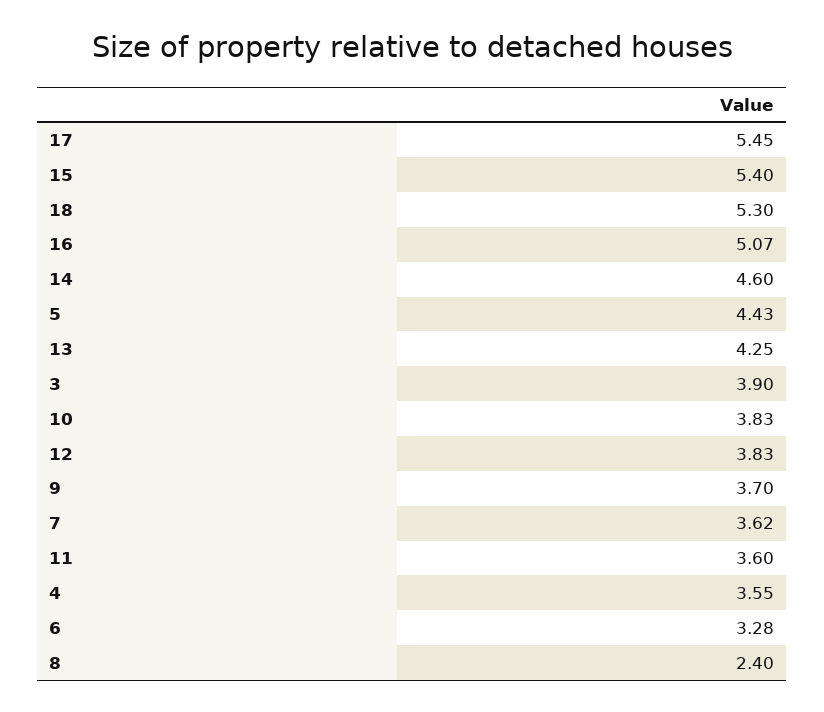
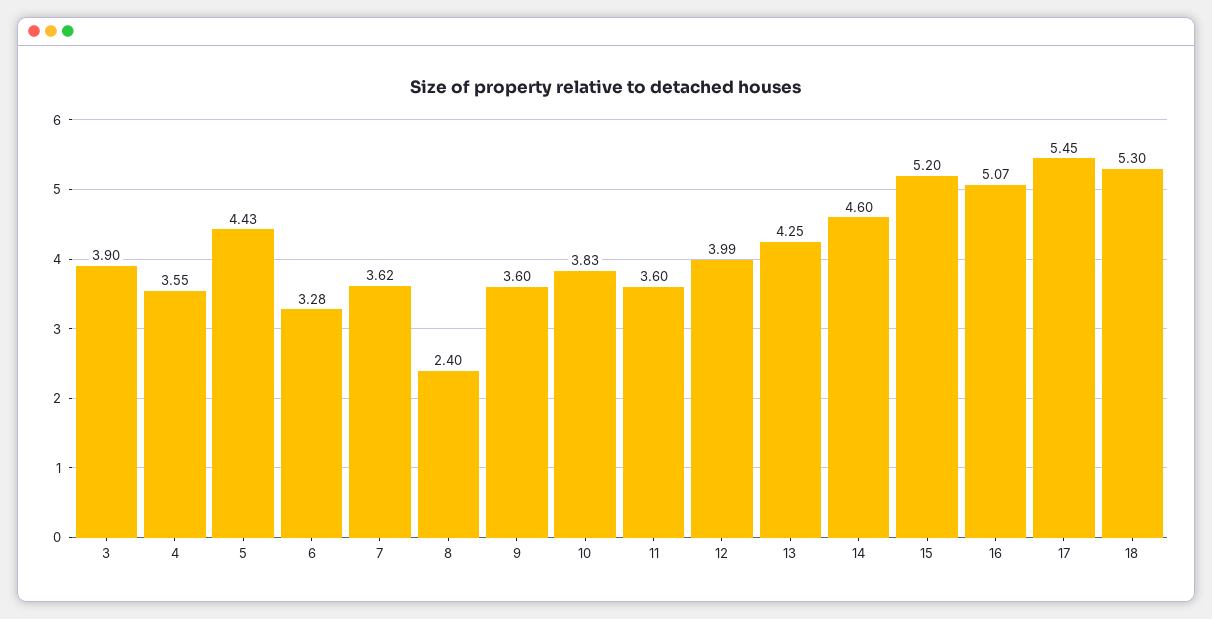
  {
    "17": 5.45,
-   "15": 5.4,
+   "15": 5.2,
    "18": 5.3,
    "16": 5.07,
    "14": 4.6,
    "5": 4.43,
    "13": 4.25,
    "3": 3.9,
    "10": 3.83,
-   "12": 3.83,
+   "12": 3.99,
-   "9": 3.7,
+   "9": 3.6,
    "7": 3.62,
    "11": 3.6,
    "4": 3.55,
    "6": 3.28,
    "8": 2.4
  }

